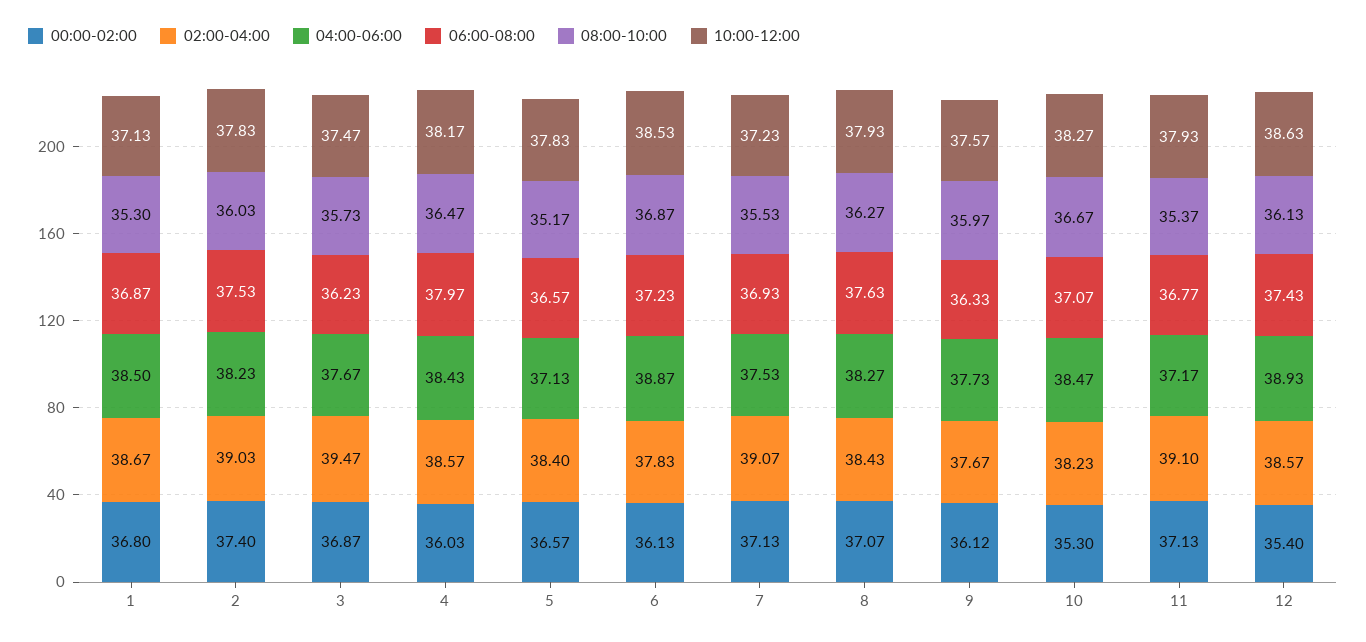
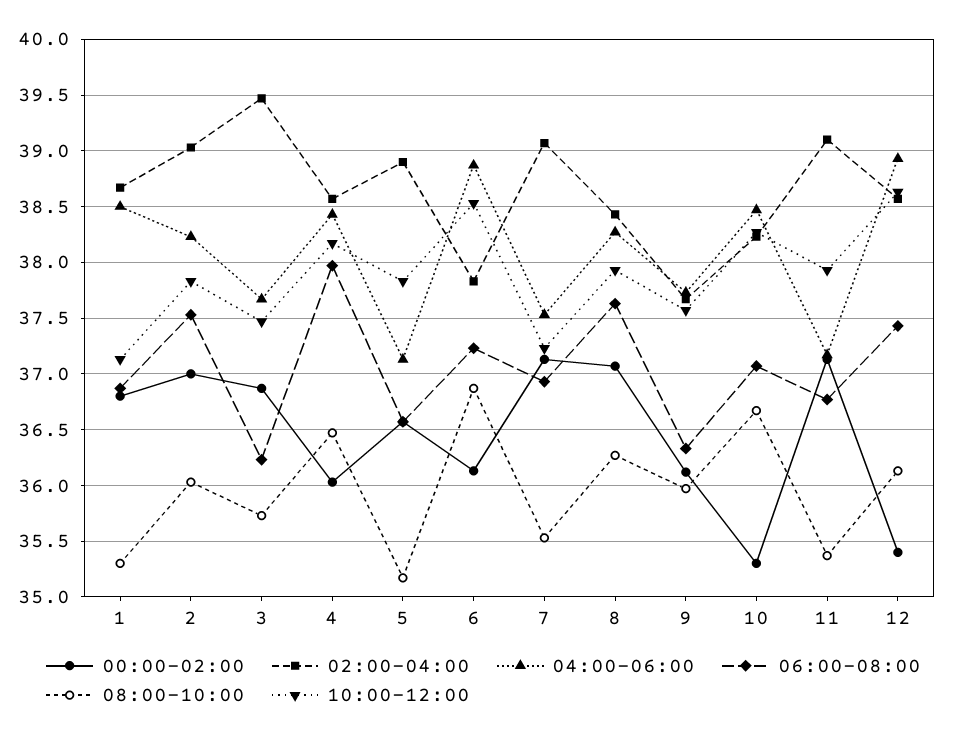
  {
    "00:00-02:00": {
      "1": 36.8,
-     "2": 37.4,
+     "2": 37,
      "3": 36.87,
      "4": 36.03,
      "5": 36.57,
      "6": 36.13,
      "7": 37.13,
      "8": 37.07,
      "9": 36.12,
      "10": 35.3,
      "11": 37.13,
      "12": 35.4
    },
    "02:00-04:00": {
      "1": 38.67,
      "2": 39.03,
      "3": 39.47,
      "4": 38.57,
-     "5": 38.4,
+     "5": 38.9,
      "6": 37.83,
      "7": 39.07,
      "8": 38.43,
      "9": 37.67,
      "10": 38.23,
      "11": 39.1,
      "12": 38.57
    },
    "04:00-06:00": {
      "1": 38.5,
      "2": 38.23,
      "3": 37.67,
      "4": 38.43,
      "5": 37.13,
      "6": 38.87,
      "7": 37.53,
      "8": 38.27,
      "9": 37.73,
      "10": 38.47,
      "11": 37.17,
      "12": 38.93
    },
    "06:00-08:00": {
      "1": 36.87,
      "2": 37.53,
      "3": 36.23,
      "4": 37.97,
      "5": 36.57,
      "6": 37.23,
      "7": 36.93,
      "8": 37.63,
      "9": 36.33,
      "10": 37.07,
      "11": 36.77,
      "12": 37.43
    },
    "08:00-10:00": {
      "1": 35.3,
      "2": 36.03,
      "3": 35.73,
      "4": 36.47,
      "5": 35.17,
      "6": 36.87,
      "7": 35.53,
      "8": 36.27,
      "9": 35.97,
      "10": 36.67,
      "11": 35.37,
      "12": 36.13
    },
    "10:00-12:00": {
      "1": 37.13,
      "2": 37.83,
      "3": 37.47,
      "4": 38.17,
      "5": 37.83,
      "6": 38.53,
      "7": 37.23,
      "8": 37.93,
      "9": 37.57,
      "10": 38.27,
      "11": 37.93,
      "12": 38.63
    }
  }

